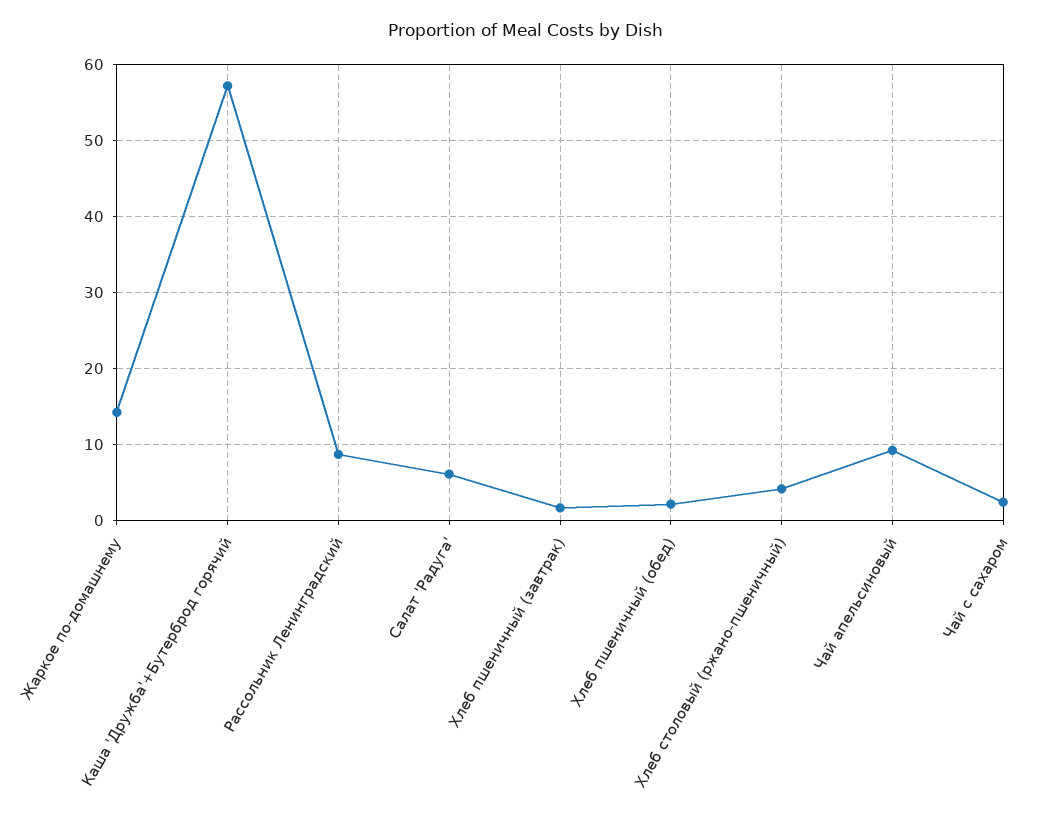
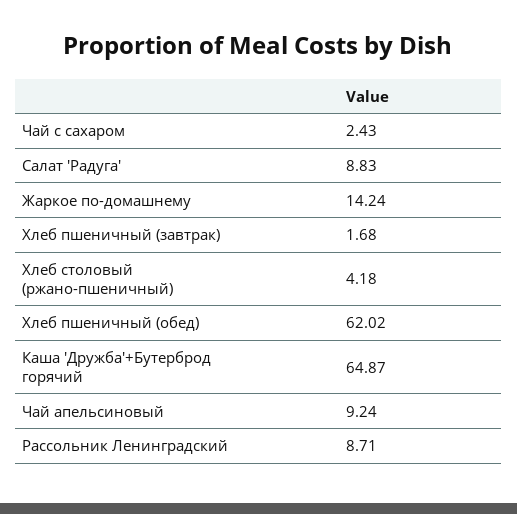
  {
    "Жаркое по-домашнему": 14.24,
-   "Каша 'Дружба'+Бутерброд горячий": 57,
+   "Каша 'Дружба'+Бутерброд горячий": 64.87,
    "Рассольник Ленинградский": 8.71,
-   "Салат 'Радуга'": 6,
+   "Салат 'Радуга'": 8.83,
    "Хлеб пшеничный (завтрак)": 1.68,
-   "Хлеб пшеничный (обед)": 2,
+   "Хлеб пшеничный (обед)": 62.02,
    "Хлеб столовый (ржано-пшеничный)": 4.18,
    "Чай апельсиновый": 9.24,
    "Чай с сахаром": 2.43
  }

